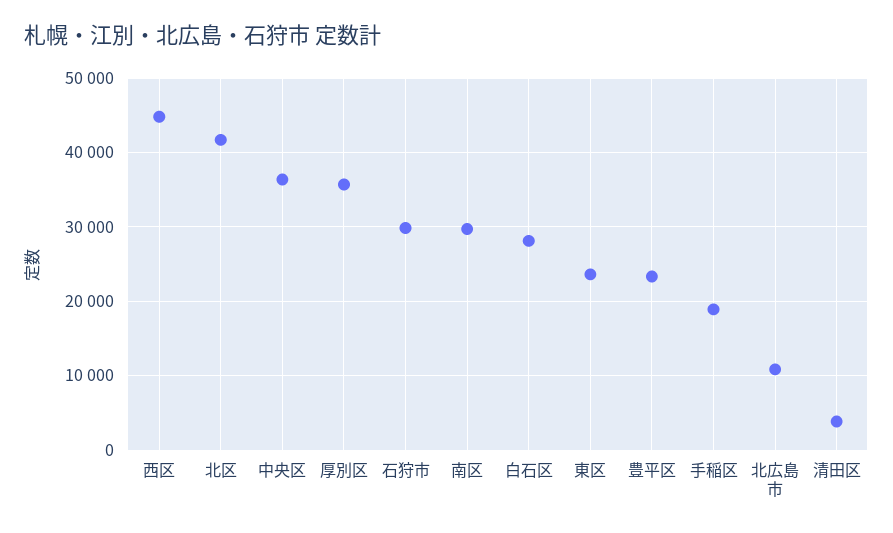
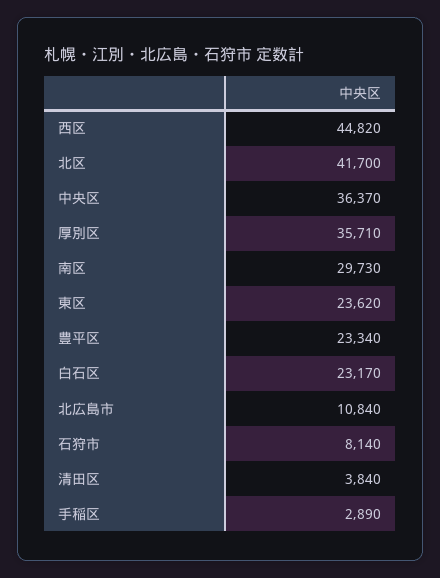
  {
    "西区": 44820,
    "北区": 41700,
    "中央区": 36370,
    "厚別区": 35710,
-   "石狩市": 30000,
+   "石狩市": 8140,
    "南区": 29730,
-   "白石区": 28000,
+   "白石区": 23170,
    "東区": 23620,
    "豊平区": 23340,
-   "手稲区": 19000,
+   "手稲区": 2890,
    "北広島市": 10840,
    "清田区": 3840
  }

